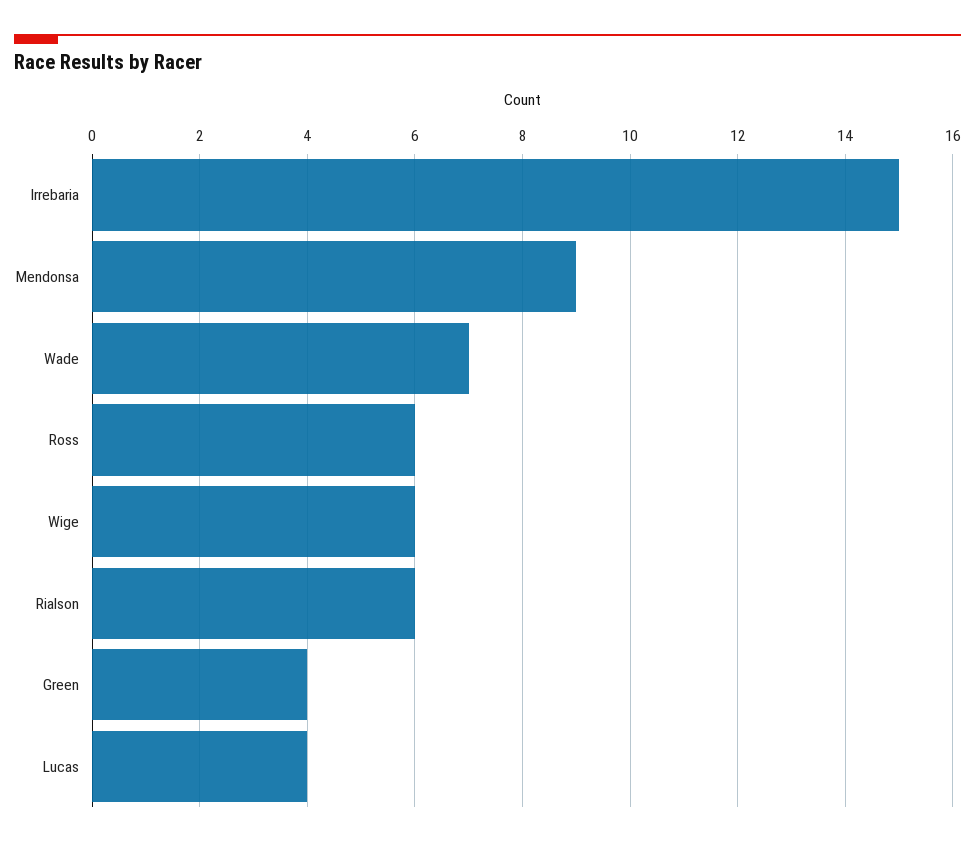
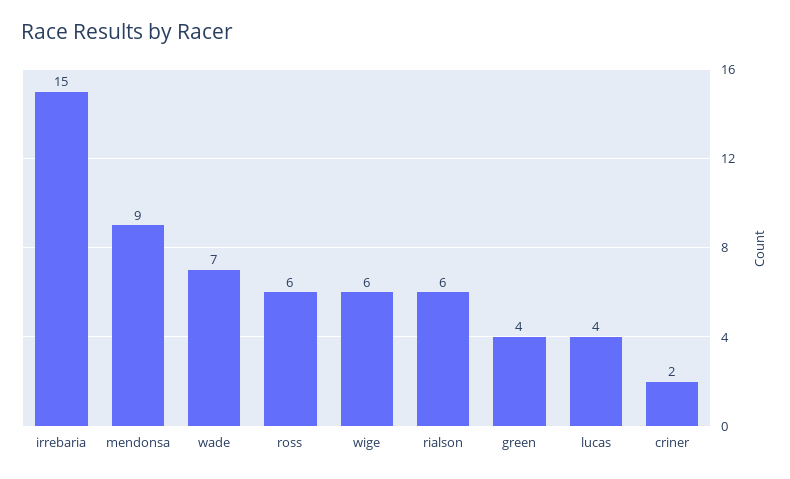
  {
    "Irrebaria": 15,
    "Mendonsa": 9,
    "Wade": 7,
    "Ross": 6,
    "Wige": 6,
    "Rialson": 6,
    "Green": 4,
-   "Lucas": 4
+   "Lucas": 4,
+   "criner": 2
  }

